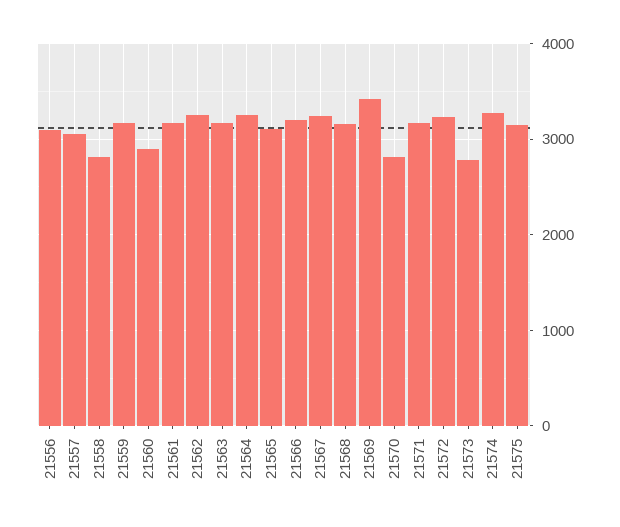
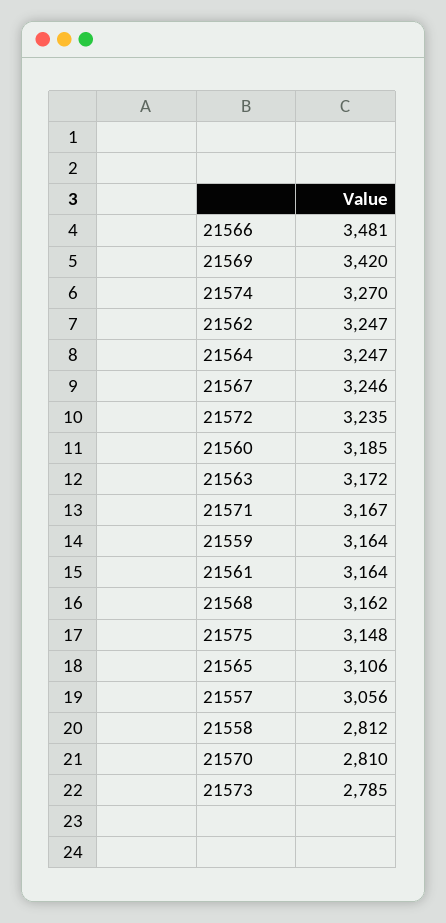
  {
-   "21556": 3100,
    "21557": 3056,
    "21558": 2812,
    "21559": 3164,
-   "21560": 2900,
+   "21560": 3185,
    "21561": 3164,
    "21562": 3247,
    "21563": 3172,
    "21564": 3247,
    "21565": 3106,
-   "21566": 3200,
+   "21566": 3481,
    "21567": 3246,
    "21568": 3162,
    "21569": 3420,
    "21570": 2810,
    "21571": 3167,
    "21572": 3235,
    "21573": 2785,
    "21574": 3270,
    "21575": 3148
  }

